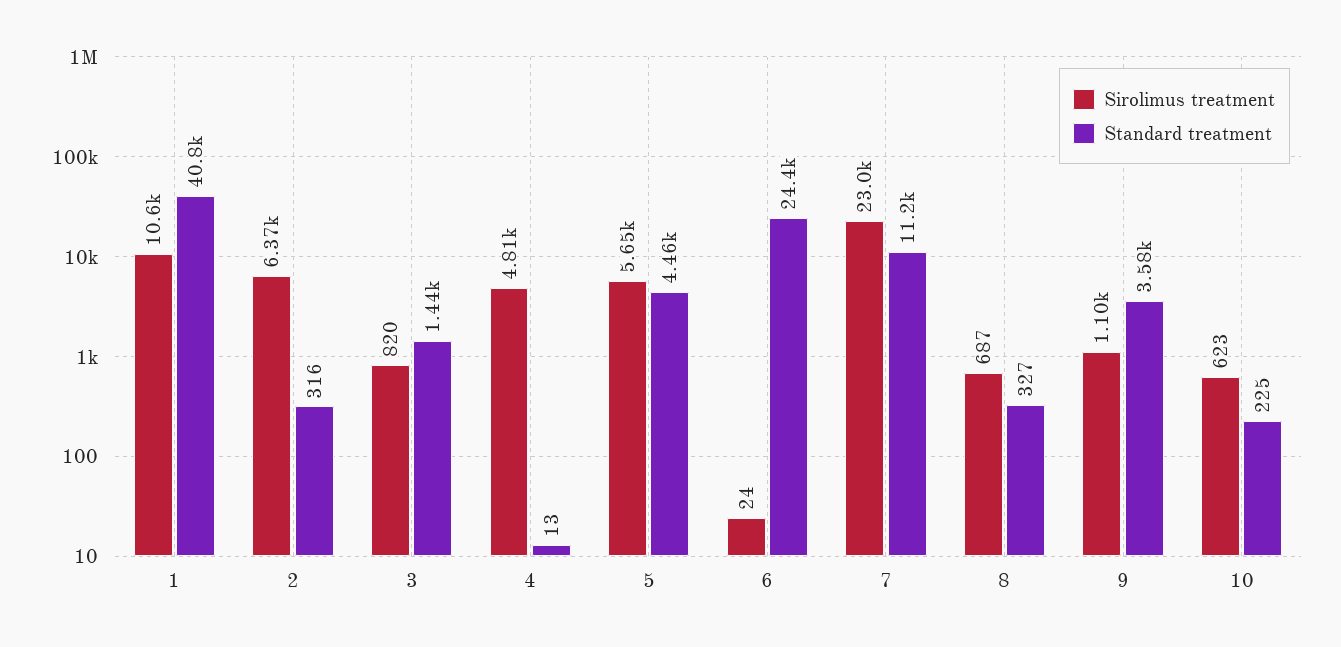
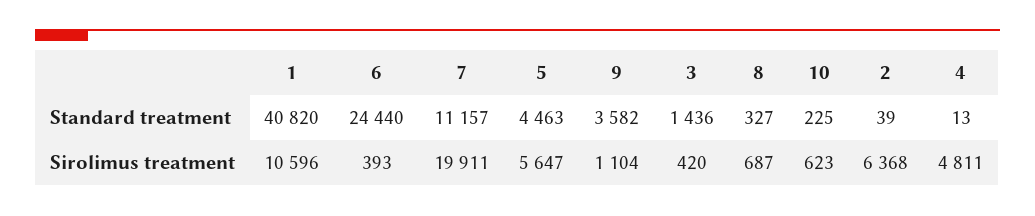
  {
    "Sirolimus treatment": {
      "1": 10596,
      "2": 6368,
-     "3": 820,
+     "3": 420,
      "4": 4811,
      "5": 5647,
-     "6": 24,
+     "6": 393,
-     "7": 23000,
+     "7": 19911,
      "8": 687,
      "9": 1104,
      "10": 623
    },
    "Standard treatment": {
      "1": 40820,
-     "2": 316,
+     "2": 39,
      "3": 1436,
      "4": 13,
      "5": 4463,
      "6": 24440,
      "7": 11157,
      "8": 327,
      "9": 3582,
      "10": 225
    }
  }

